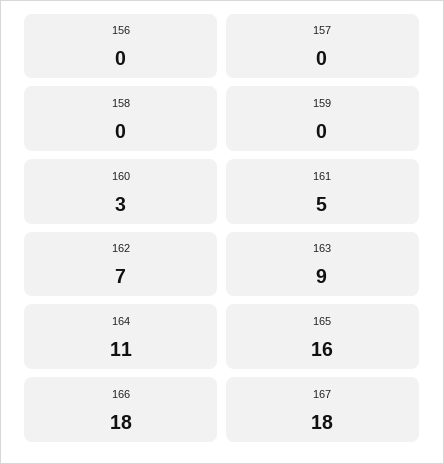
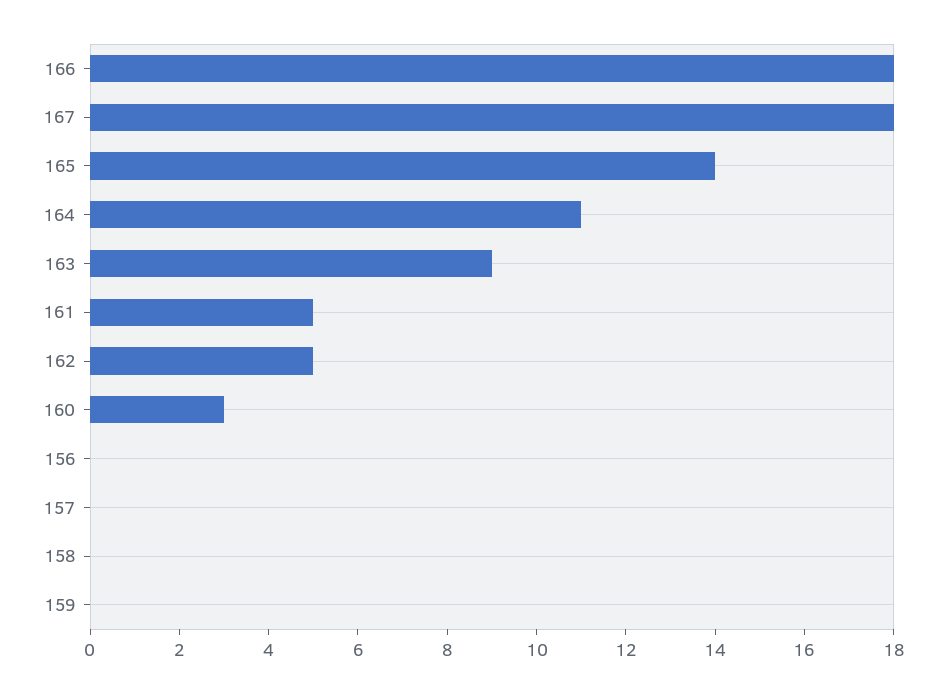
  {
    "156": 0,
    "157": 0,
    "158": 0,
    "159": 0,
    "160": 3,
    "161": 5,
-   "162": 7,
+   "162": 5,
    "163": 9,
    "164": 11,
-   "165": 16,
+   "165": 14,
    "166": 18,
    "167": 18
  }

